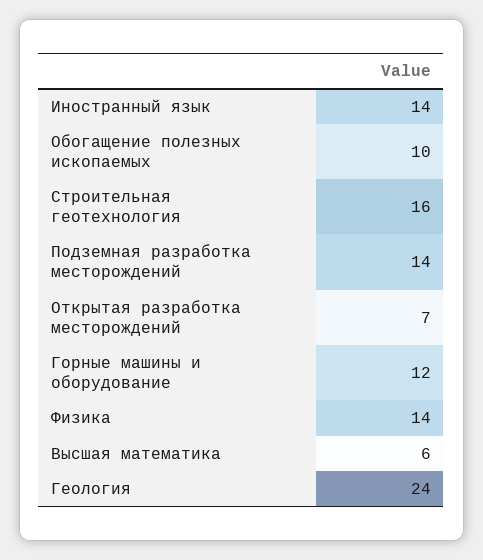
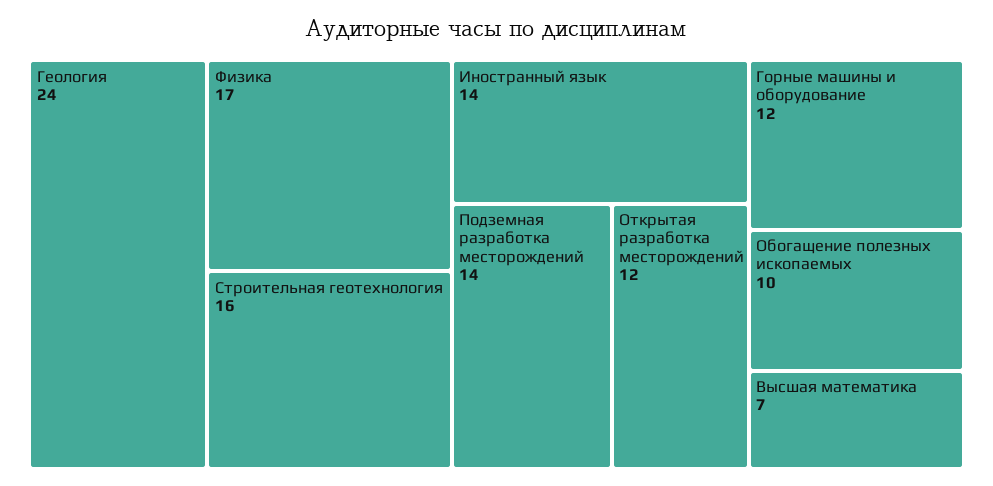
  {
    "Иностранный язык": 14,
    "Обогащение полезных ископаемых": 10,
    "Строительная геотехнология": 16,
    "Подземная разработка месторождений": 14,
-   "Открытая разработка месторождений": 7,
+   "Открытая разработка месторождений": 12,
    "Горные машины и оборудование": 12,
-   "Физика": 14,
+   "Физика": 17,
-   "Высшая математика": 6,
+   "Высшая математика": 7,
    "Геология": 24
  }

